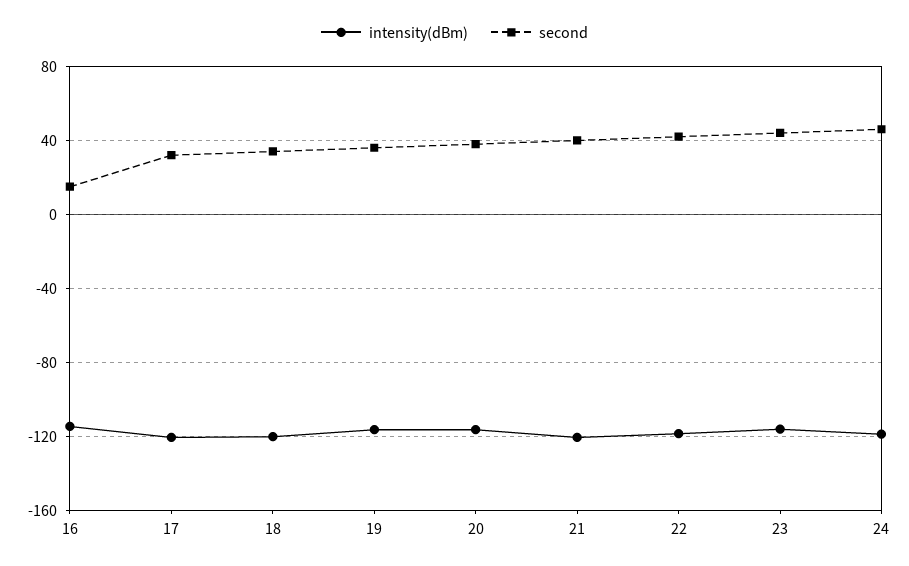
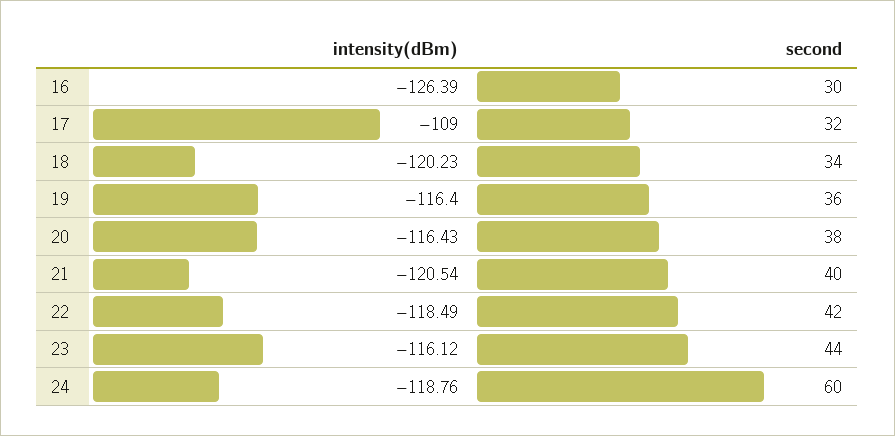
  {
    "intensity(dBm)": {
-     "16": -115,
+     "16": -126.39,
-     "17": -120,
+     "17": -109,
      "18": -120.23,
      "19": -116.4,
      "20": -116.43,
      "21": -120.54,
      "22": -118.49,
      "23": -116.12,
      "24": -118.76
    },
    "second": {
-     "16": 15,
+     "16": 30,
      "17": 32,
      "18": 34,
      "19": 36,
      "20": 38,
      "21": 40,
      "22": 42,
      "23": 44,
-     "24": 45
+     "24": 60
    }
  }

